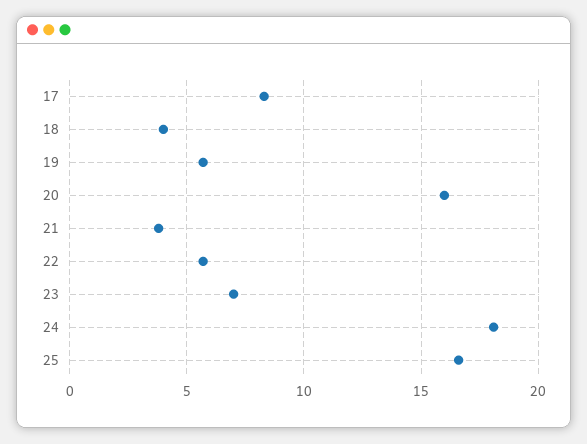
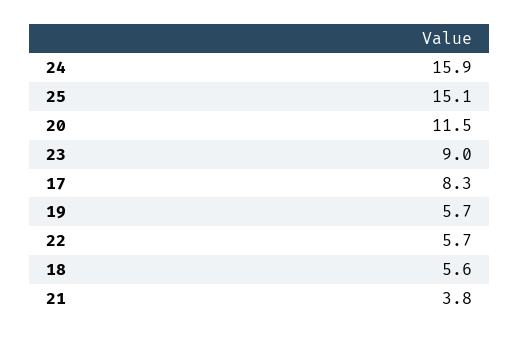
  {
    "17": 8.3,
-   "18": 4,
+   "18": 5.6,
    "19": 5.7,
-   "20": 16,
+   "20": 11.5,
    "21": 3.8,
    "22": 5.7,
-   "23": 7,
+   "23": 9,
-   "24": 18,
+   "24": 15.9,
-   "25": 16.5
+   "25": 15.1
  }

